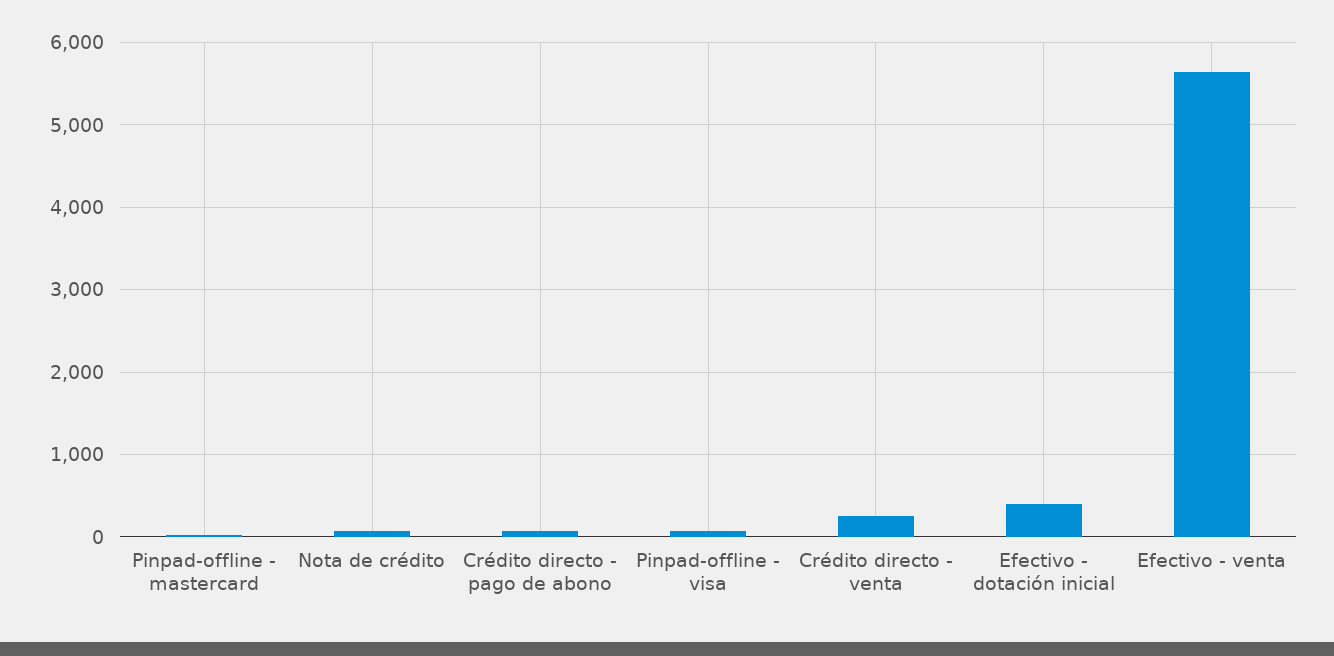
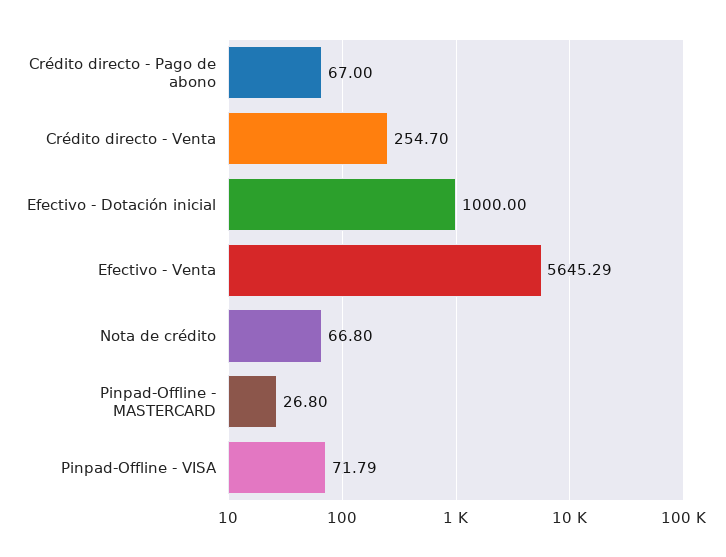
  {
    "Pinpad-offline - mastercard": 26.8,
    "Nota de crédito": 66.8,
    "Crédito directo - pago de abono": 67,
    "Pinpad-offline - visa": 71.79,
    "Crédito directo - venta": 254.7,
-   "Efectivo - dotación inicial": 400,
+   "Efectivo - dotación inicial": 1000,
    "Efectivo - venta": 5645.29
  }

